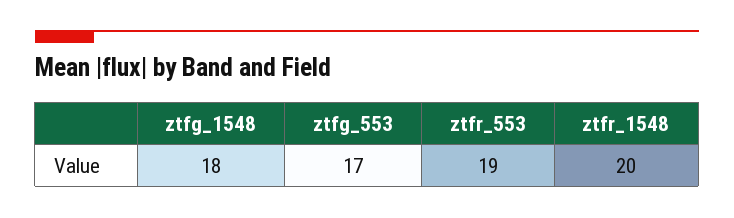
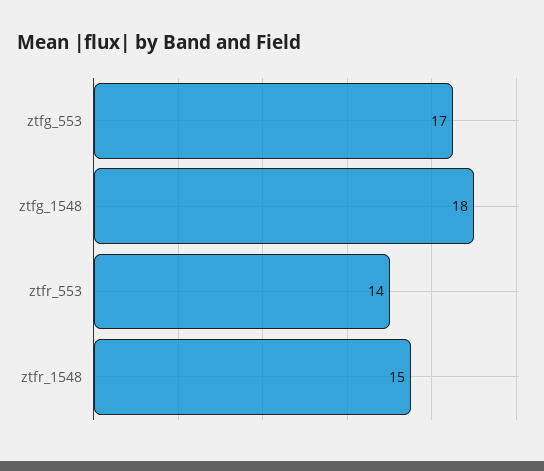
  {
    "ztfg_1548": 18,
    "ztfg_553": 17,
-   "ztfr_553": 19,
+   "ztfr_553": 14,
-   "ztfr_1548": 20
+   "ztfr_1548": 15
  }

